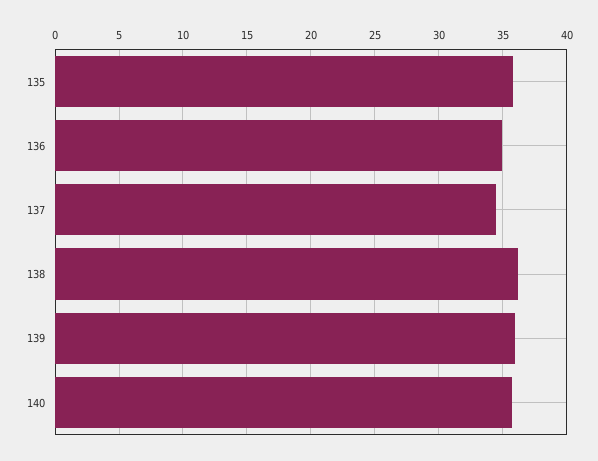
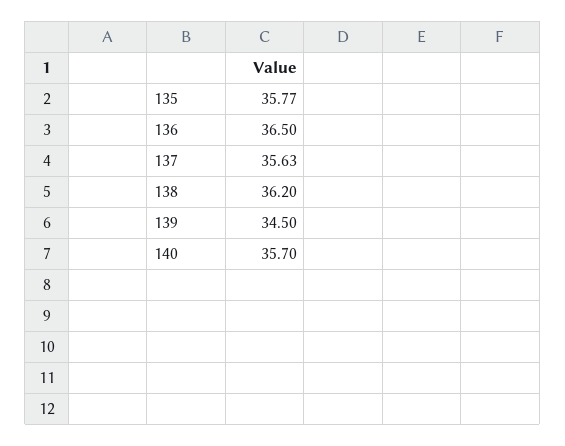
  {
    "135": 35.77,
-   "136": 35,
+   "136": 36.5,
-   "137": 34.5,
+   "137": 35.63,
    "138": 36.2,
-   "139": 36,
+   "139": 34.5,
    "140": 35.7
  }

